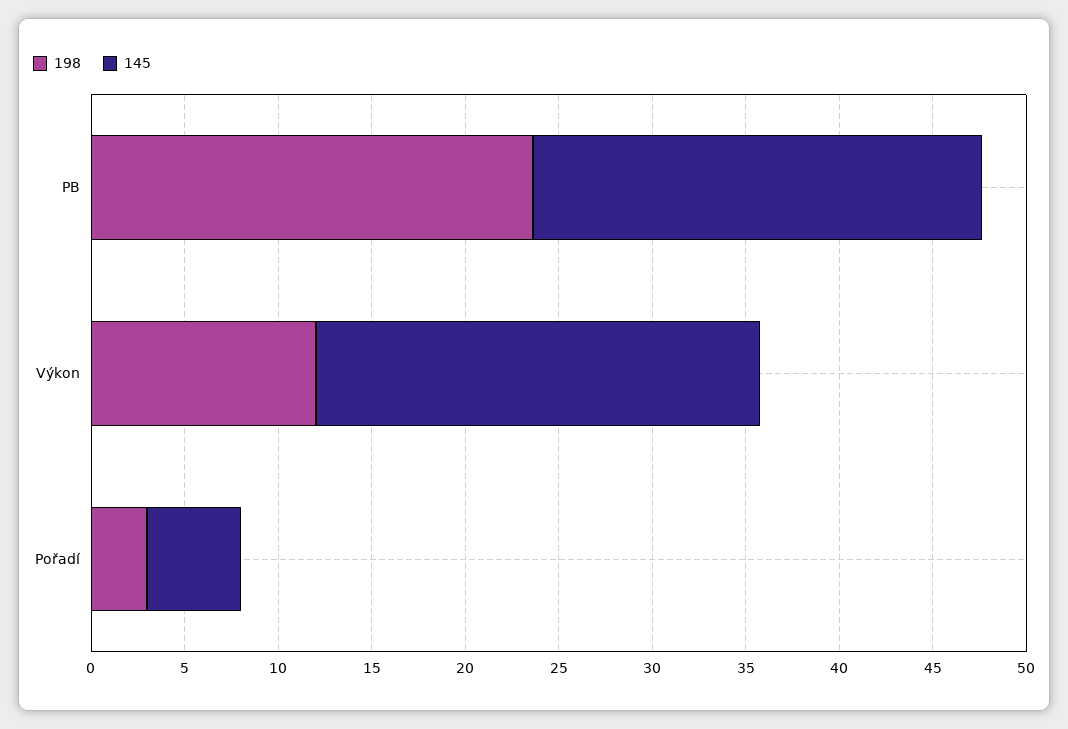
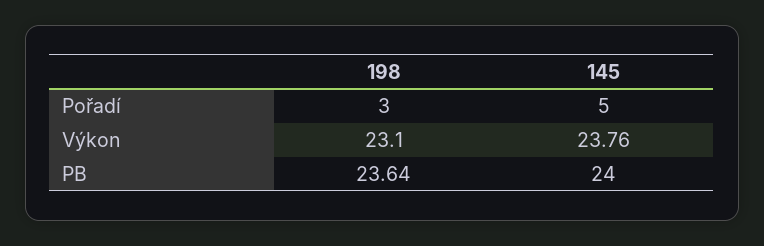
  {
    "198": {
      "PB": 23.64,
-     "Výkon": 12,
+     "Výkon": 23.1,
      "Pořadí": 3
    },
    "145": {
      "PB": 24,
      "Výkon": 23.76,
      "Pořadí": 5
    }
  }

